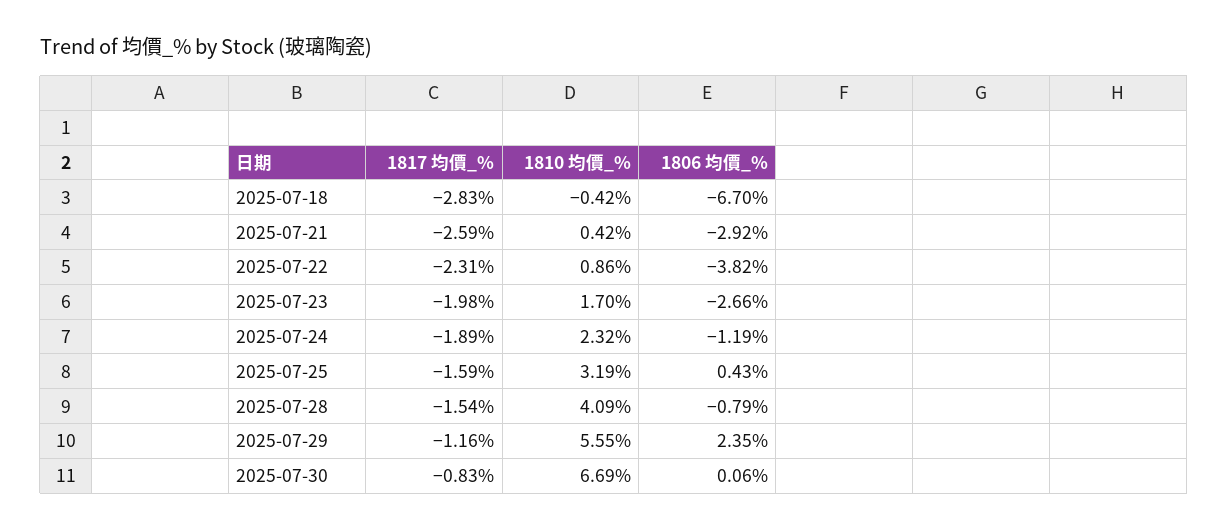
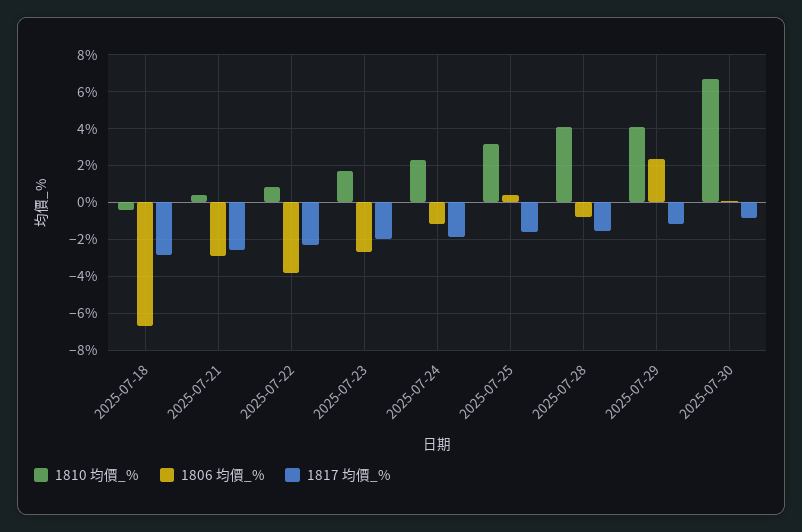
  {
    "1817 均價_%": {
      "2025-07-18": -2.83,
      "2025-07-21": -2.59,
      "2025-07-22": -2.31,
      "2025-07-23": -1.98,
      "2025-07-24": -1.89,
      "2025-07-25": -1.59,
      "2025-07-28": -1.54,
      "2025-07-29": -1.16,
      "2025-07-30": -0.83
    },
    "1810 均價_%": {
      "2025-07-18": -0.42,
      "2025-07-21": 0.42,
      "2025-07-22": 0.86,
      "2025-07-23": 1.7,
      "2025-07-24": 2.32,
      "2025-07-25": 3.19,
      "2025-07-28": 4.09,
-     "2025-07-29": 5.55,
+     "2025-07-29": 4,
      "2025-07-30": 6.69
    },
    "1806 均價_%": {
      "2025-07-18": -6.7,
      "2025-07-21": -2.92,
      "2025-07-22": -3.82,
      "2025-07-23": -2.66,
      "2025-07-24": -1.19,
      "2025-07-25": 0.43,
      "2025-07-28": -0.79,
      "2025-07-29": 2.35,
      "2025-07-30": 0.06
    }
  }

